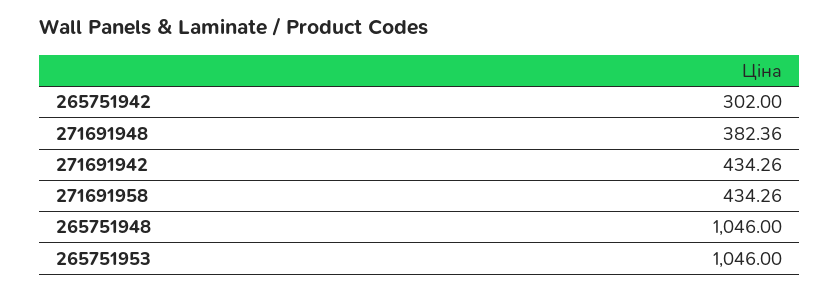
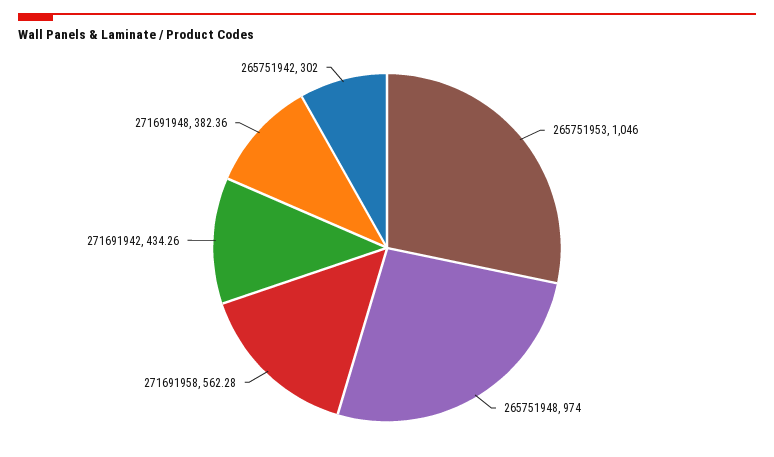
  {
    "265751942": 302,
    "271691948": 382.36,
    "271691942": 434.26,
-   "271691958": 434.26,
+   "271691958": 562.28,
-   "265751948": 1046,
+   "265751948": 974,
    "265751953": 1046
  }

